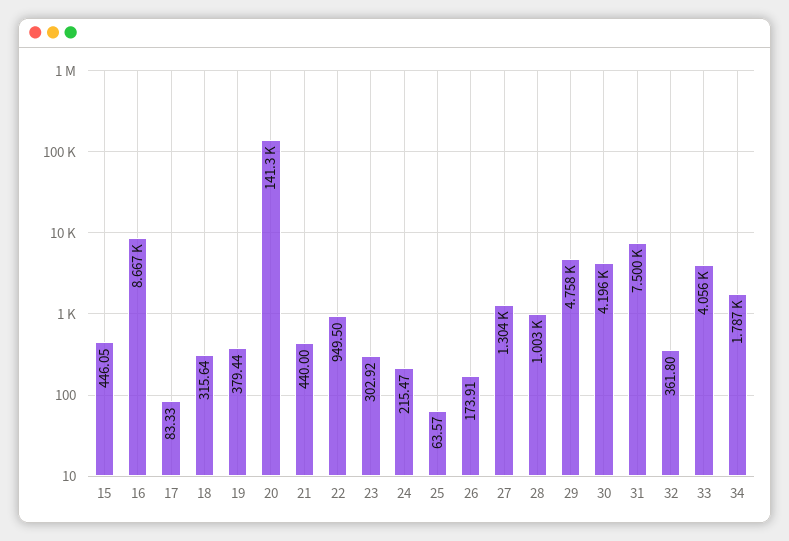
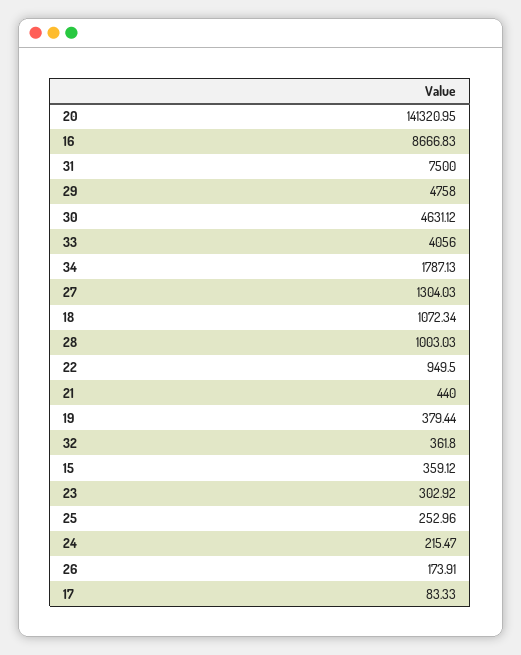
  {
-   "15": 446.05,
+   "15": 359.12,
    "16": 8666.83,
    "17": 83.33,
-   "18": 315.64,
+   "18": 1072.34,
    "19": 379.44,
    "20": 141320.95,
    "21": 440,
    "22": 949.5,
    "23": 302.92,
    "24": 215.47,
-   "25": 63.57,
+   "25": 252.96,
    "26": 173.91,
    "27": 1304.03,
    "28": 1003.03,
    "29": 4758,
-   "30": 4196,
+   "30": 4631.12,
    "31": 7500,
    "32": 361.8,
    "33": 4056,
    "34": 1787.13
  }

